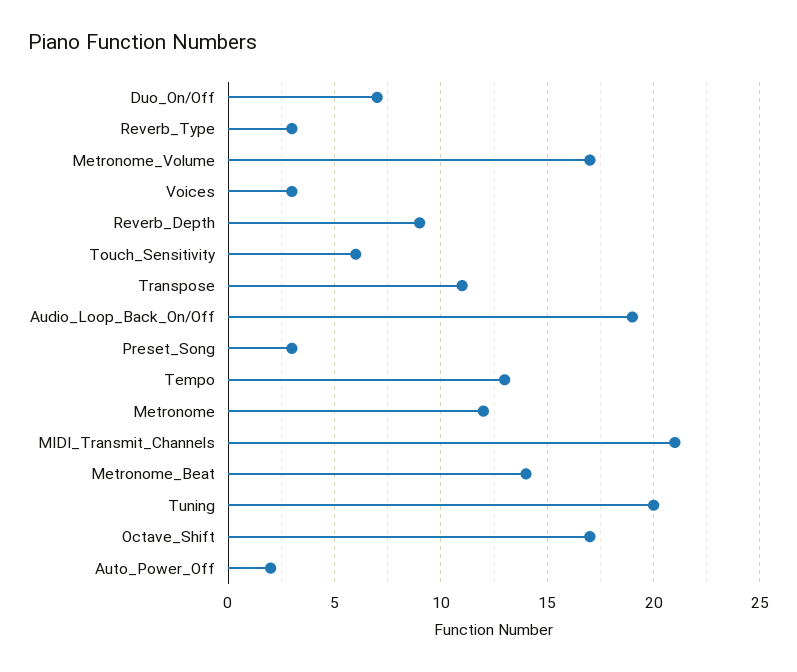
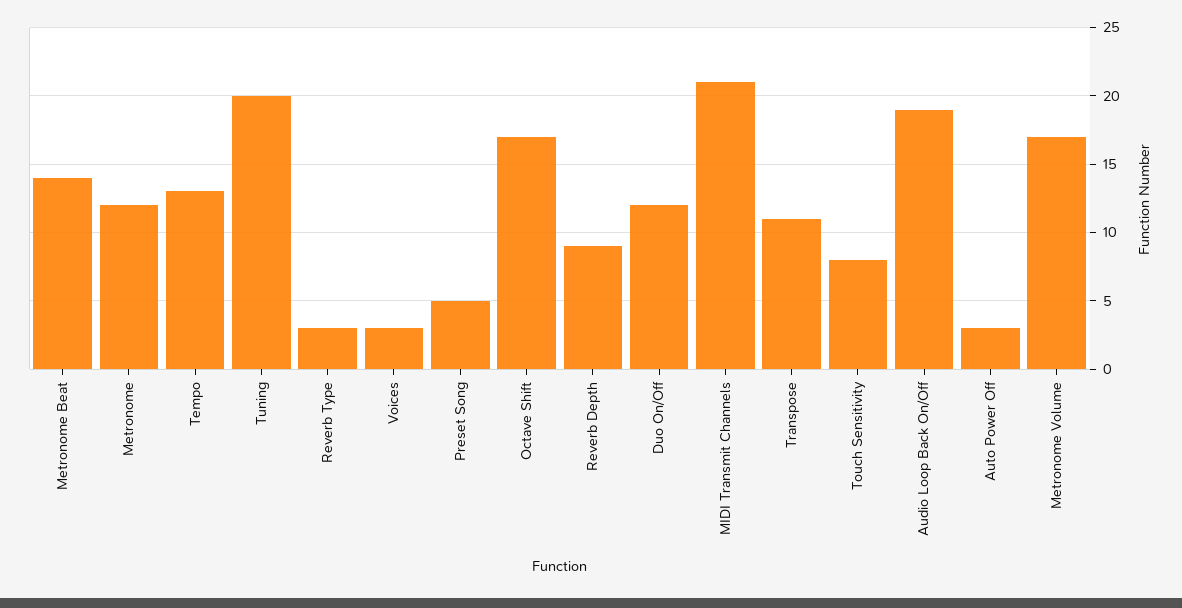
  {
-   "Duo_On/Off": 7,
+   "Duo_On/Off": 12,
    "Reverb_Type": 3,
    "Metronome_Volume": 17,
    "Voices": 3,
    "Reverb_Depth": 9,
-   "Touch_Sensitivity": 6,
+   "Touch_Sensitivity": 8,
    "Transpose": 11,
    "Audio_Loop_Back_On/Off": 19,
-   "Preset_Song": 3,
+   "Preset_Song": 5,
    "Tempo": 13,
    "Metronome": 12,
    "MIDI_Transmit_Channels": 21,
    "Metronome_Beat": 14,
    "Tuning": 20,
    "Octave_Shift": 17,
-   "Auto_Power_Off": 2
+   "Auto_Power_Off": 3
  }

